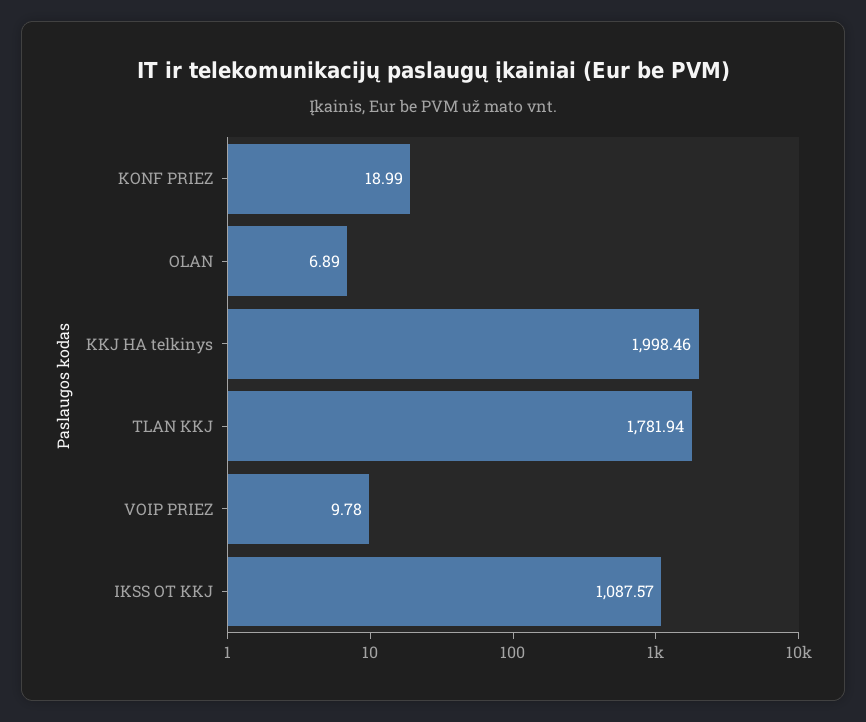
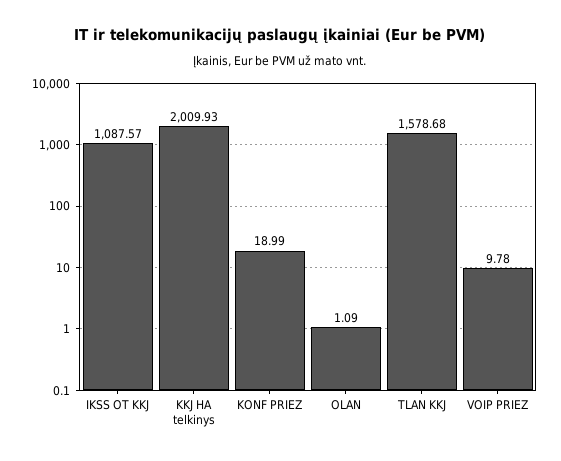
  {
    "KONF PRIEZ": 18.99,
-   "OLAN": 6.89,
+   "OLAN": 1.09,
-   "KKJ HA telkinys": 1998.46,
+   "KKJ HA telkinys": 2009.93,
-   "TLAN KKJ": 1781.94,
+   "TLAN KKJ": 1578.68,
    "VOIP PRIEZ": 9.78,
    "IKSS OT KKJ": 1087.57
  }

